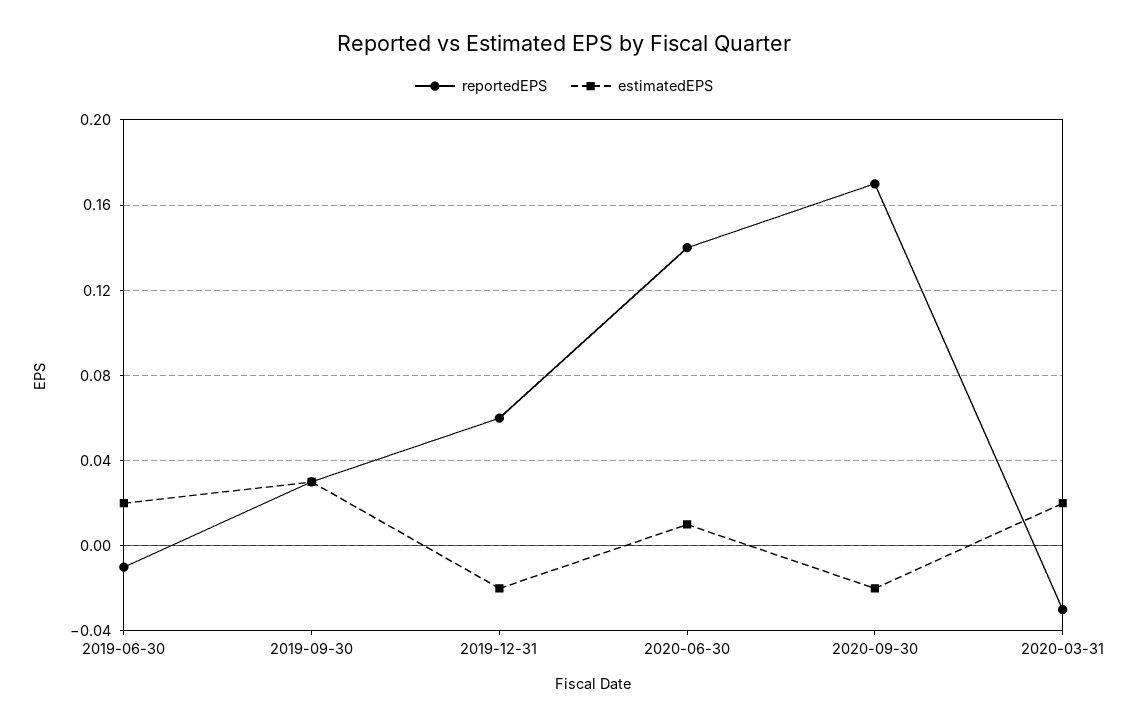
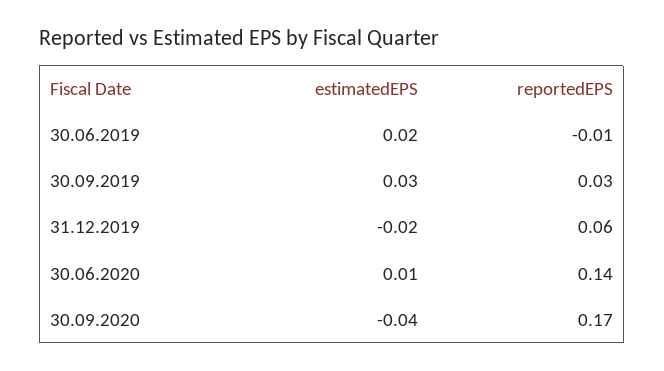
  {
    "reportedEPS": {
      "2019-06-30": -0.01,
      "2019-09-30": 0.03,
      "2019-12-31": 0.06,
      "2020-06-30": 0.14,
-     "2020-09-30": 0.17,
+     "2020-09-30": 0.17
-     "2020-03-31": -0.03
    },
    "estimatedEPS": {
      "2019-06-30": 0.02,
      "2019-09-30": 0.03,
      "2019-12-31": -0.02,
      "2020-06-30": 0.01,
-     "2020-09-30": -0.02,
+     "2020-09-30": -0.04
-     "2020-03-31": 0.02
    }
  }

